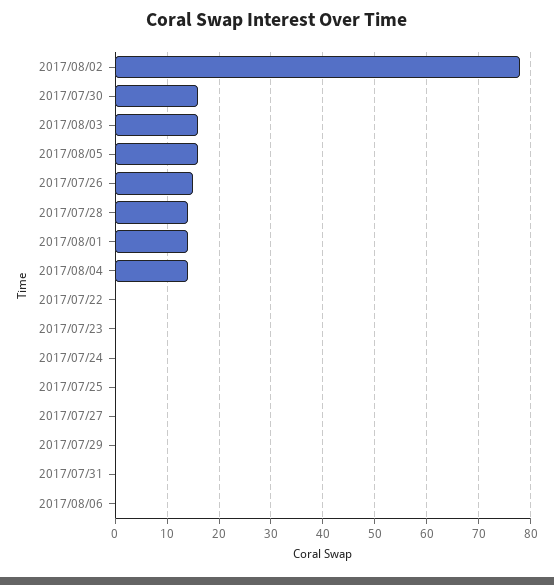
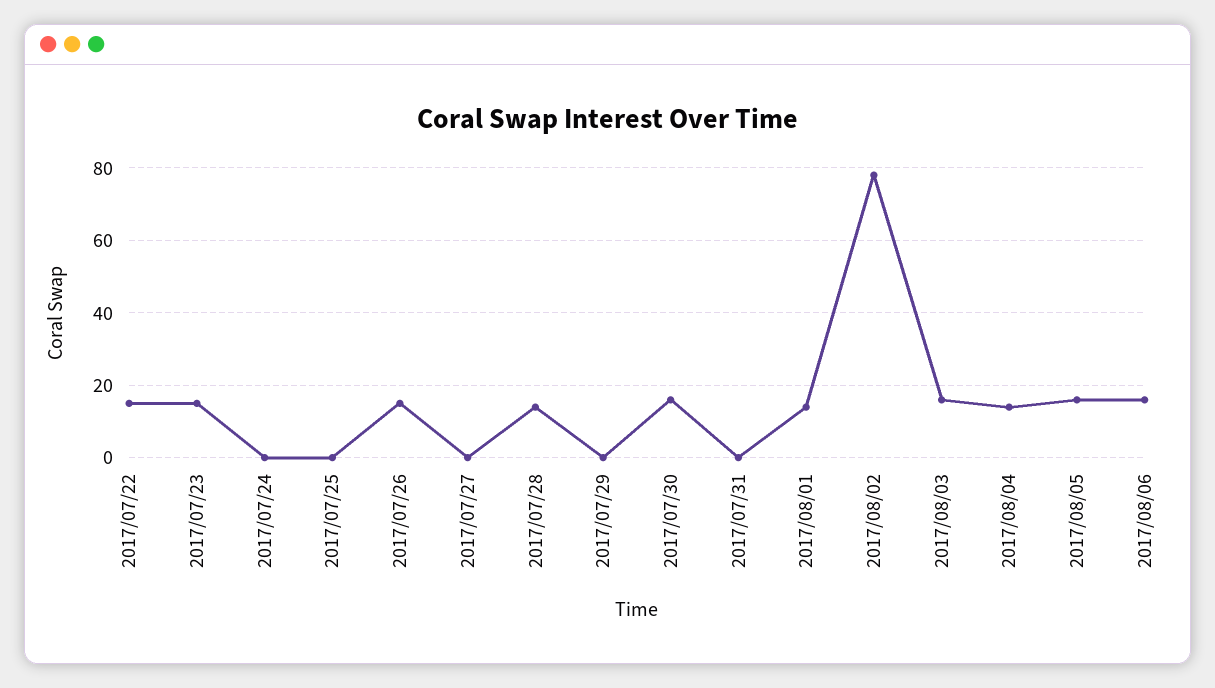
  {
    "2017/08/02": 80,
    "2017/07/30": 15,
    "2017/08/03": 15,
    "2017/08/05": 15,
    "2017/07/26": 15,
    "2017/07/28": 15,
    "2017/08/01": 15,
    "2017/08/04": 15,
-   "2017/07/22": 0,
+   "2017/07/22": 15,
-   "2017/07/23": 0,
+   "2017/07/23": 15,
    "2017/07/24": 0,
    "2017/07/25": 0,
    "2017/07/27": 0,
    "2017/07/29": 0,
    "2017/07/31": 0,
-   "2017/08/06": 0
+   "2017/08/06": 15
  }

